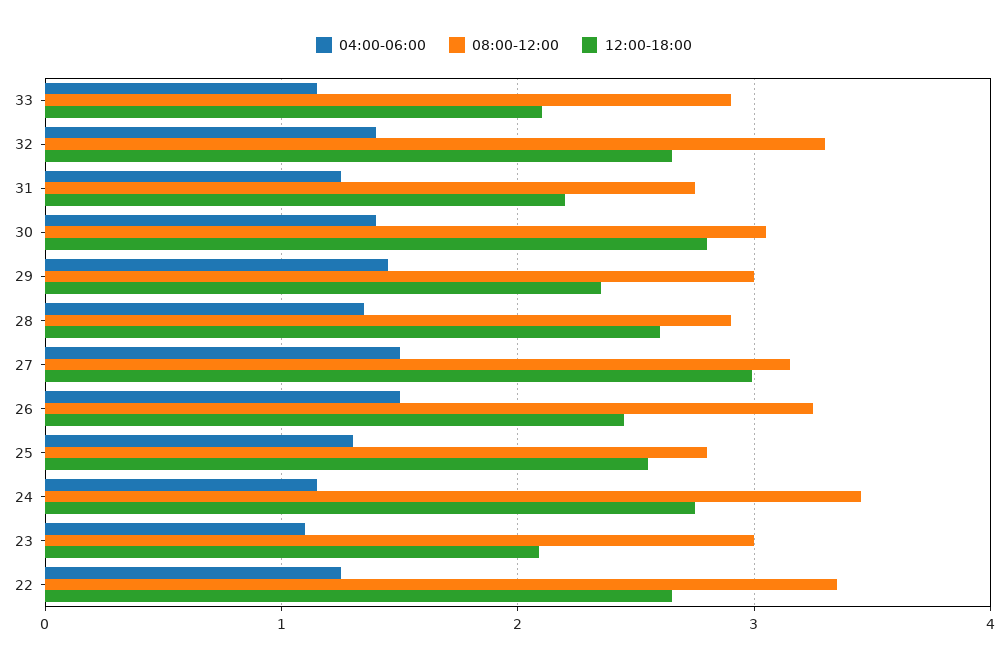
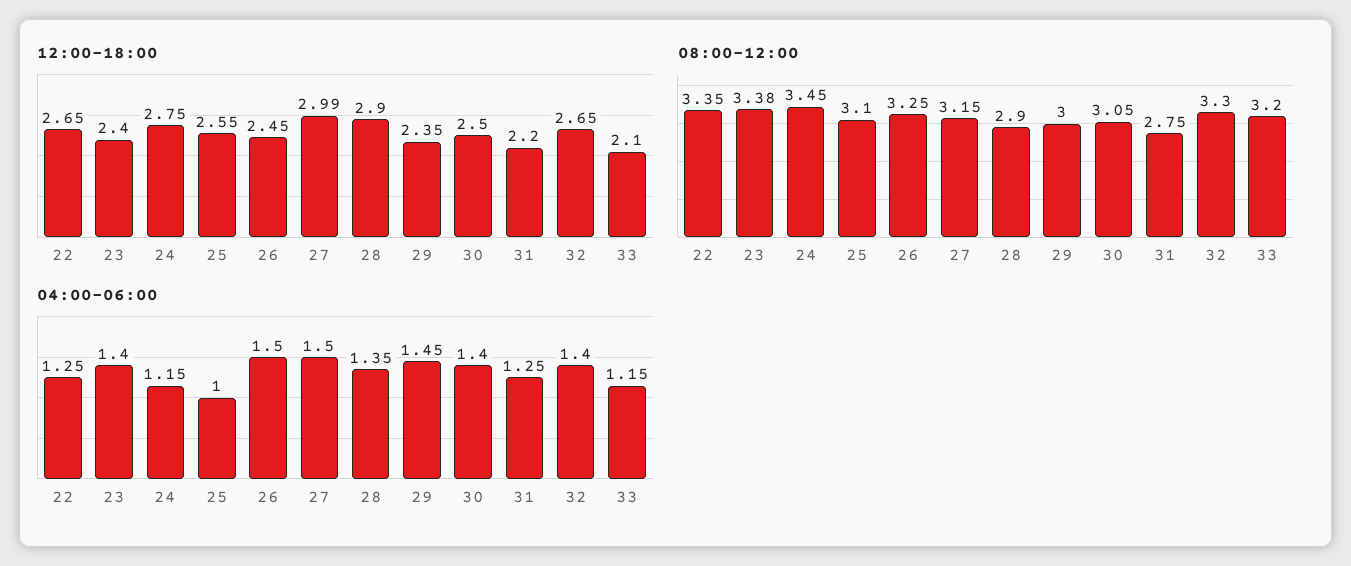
  {
    "04:00-06:00": {
      "33": 1.15,
      "32": 1.4,
      "31": 1.25,
      "30": 1.4,
      "29": 1.45,
      "28": 1.35,
      "27": 1.5,
      "26": 1.5,
-     "25": 1.3,
+     "25": 1,
      "24": 1.15,
-     "23": 1.1,
+     "23": 1.4,
      "22": 1.25
    },
    "08:00-12:00": {
-     "33": 2.9,
+     "33": 3.2,
      "32": 3.3,
      "31": 2.75,
      "30": 3.05,
      "29": 3,
      "28": 2.9,
      "27": 3.15,
      "26": 3.25,
-     "25": 2.8,
+     "25": 3.1,
      "24": 3.45,
-     "23": 3,
+     "23": 3.38,
      "22": 3.35
    },
    "12:00-18:00": {
      "33": 2.1,
      "32": 2.65,
      "31": 2.2,
-     "30": 2.8,
+     "30": 2.5,
      "29": 2.35,
-     "28": 2.6,
+     "28": 2.9,
      "27": 2.99,
      "26": 2.45,
      "25": 2.55,
      "24": 2.75,
-     "23": 2.1,
+     "23": 2.4,
      "22": 2.65
    }
  }

